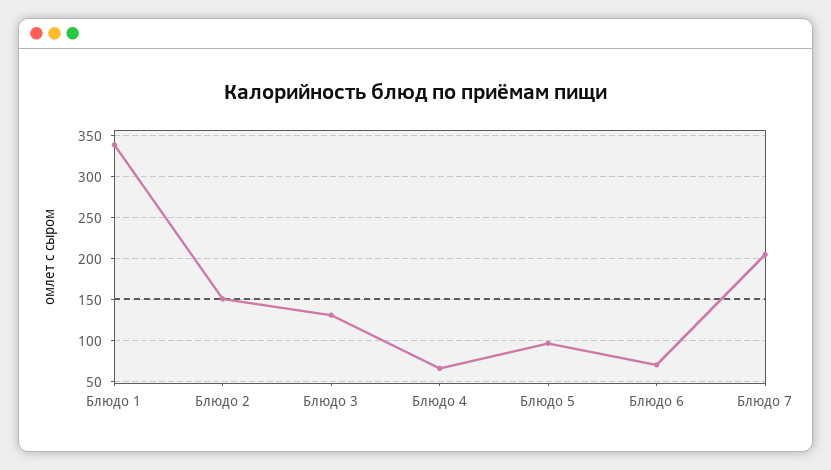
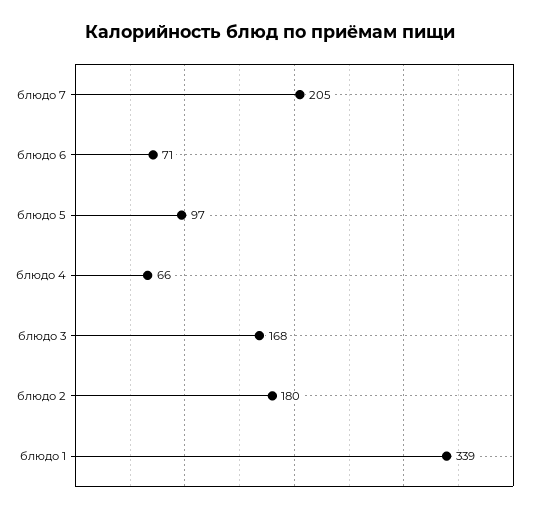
  {
    "Блюдо 1": 339,
-   "Блюдо 2": 150,
+   "Блюдо 2": 180,
-   "Блюдо 3": 130,
+   "Блюдо 3": 168,
    "Блюдо 4": 66,
    "Блюдо 5": 97,
    "Блюдо 6": 71,
    "Блюдо 7": 205
  }

